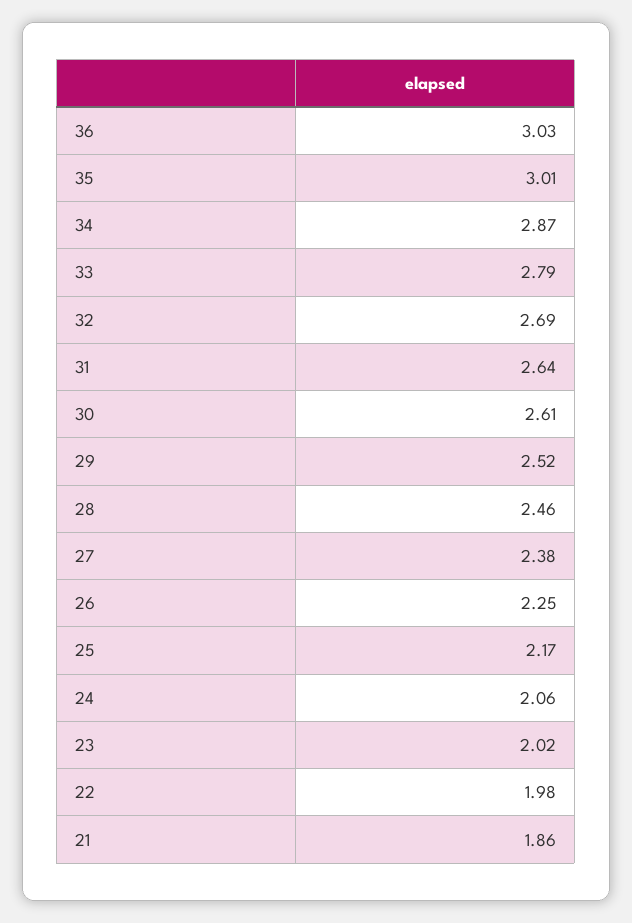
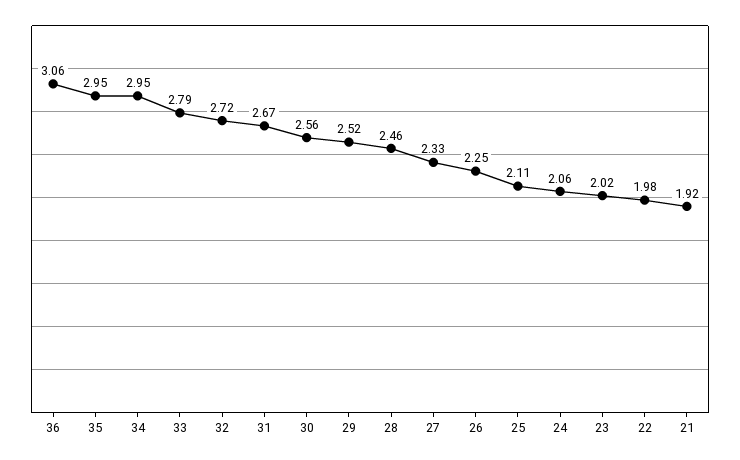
  {
-   "36": 3.03,
+   "36": 3.06,
-   "35": 3.01,
+   "35": 2.95,
-   "34": 2.87,
+   "34": 2.95,
    "33": 2.79,
-   "32": 2.69,
+   "32": 2.72,
-   "31": 2.64,
+   "31": 2.67,
-   "30": 2.61,
+   "30": 2.56,
    "29": 2.52,
    "28": 2.46,
-   "27": 2.38,
+   "27": 2.33,
    "26": 2.25,
-   "25": 2.17,
+   "25": 2.11,
    "24": 2.06,
    "23": 2.02,
    "22": 1.98,
-   "21": 1.86
+   "21": 1.92
  }

